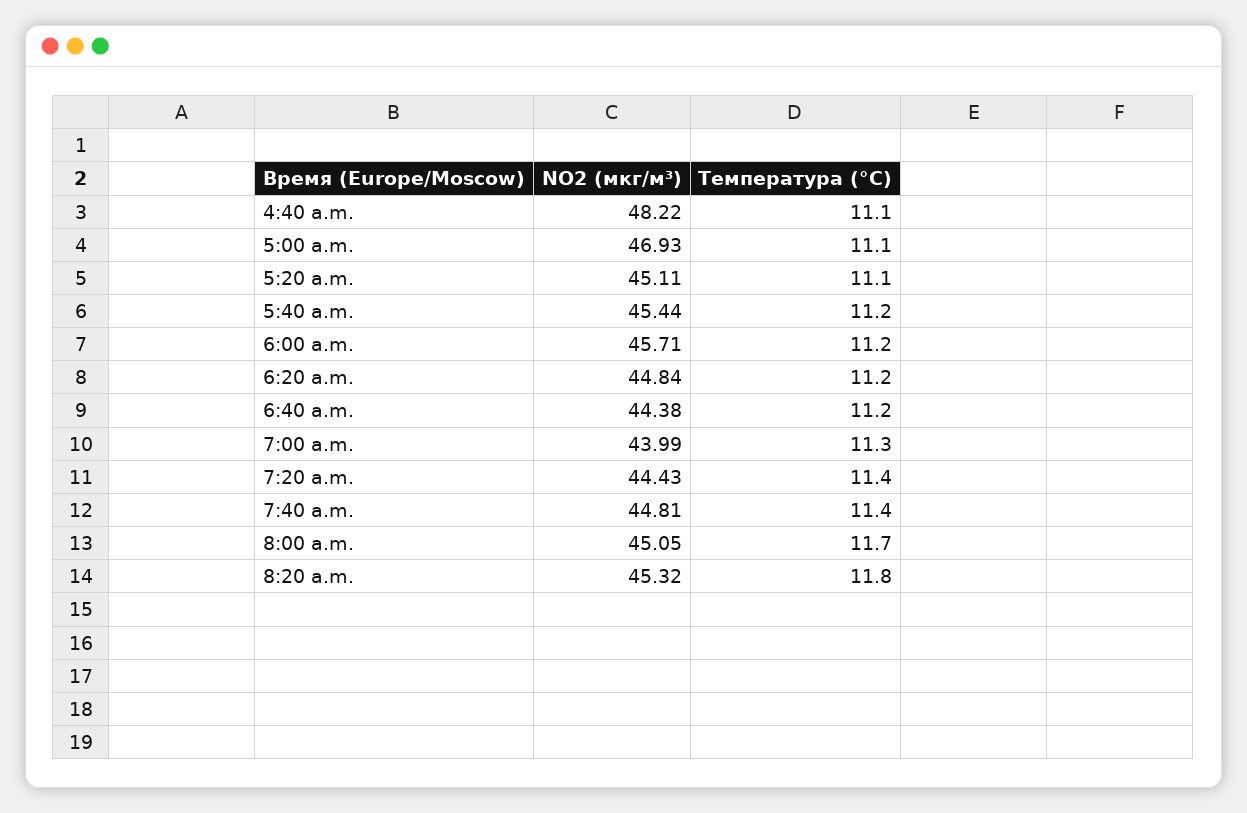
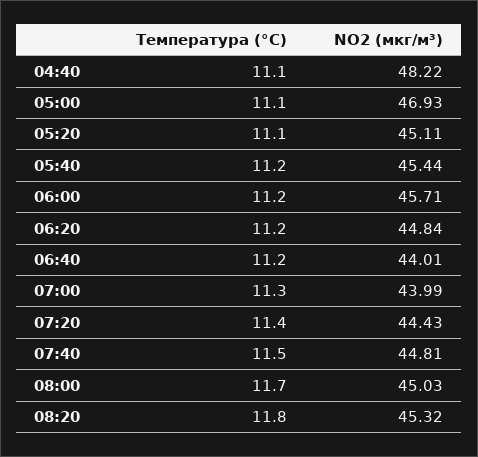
  {
    "NO2 (мкг/м³)": {
      "4:40 a.m.": 48.22,
      "5:00 a.m.": 46.93,
      "5:20 a.m.": 45.11,
      "5:40 a.m.": 45.44,
      "6:00 a.m.": 45.71,
      "6:20 a.m.": 44.84,
-     "6:40 a.m.": 44.38,
+     "6:40 a.m.": 44.01,
      "7:00 a.m.": 43.99,
      "7:20 a.m.": 44.43,
      "7:40 a.m.": 44.81,
-     "8:00 a.m.": 45.05,
+     "8:00 a.m.": 45.03,
      "8:20 a.m.": 45.32
    },
    "Температура (°C)": {
      "4:40 a.m.": 11.1,
      "5:00 a.m.": 11.1,
      "5:20 a.m.": 11.1,
      "5:40 a.m.": 11.2,
      "6:00 a.m.": 11.2,
      "6:20 a.m.": 11.2,
      "6:40 a.m.": 11.2,
      "7:00 a.m.": 11.3,
      "7:20 a.m.": 11.4,
-     "7:40 a.m.": 11.4,
+     "7:40 a.m.": 11.5,
      "8:00 a.m.": 11.7,
      "8:20 a.m.": 11.8
    }
  }

